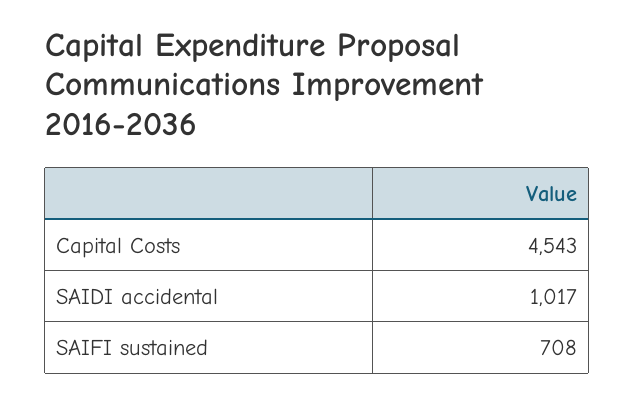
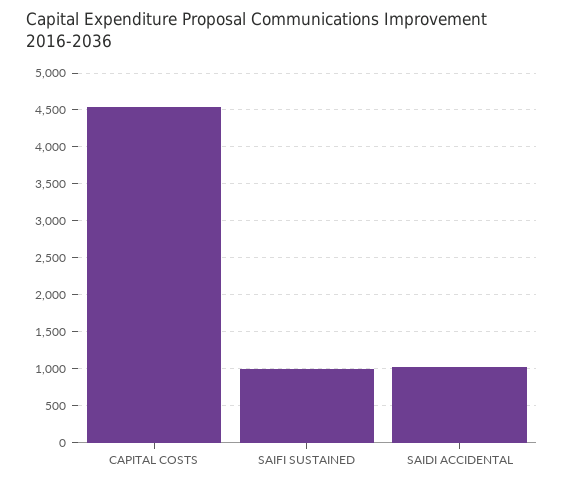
  {
    "Capital Costs": 4543,
    "SAIDI accidental": 1017,
-   "SAIFI sustained": 708
+   "SAIFI sustained": 1000
  }

